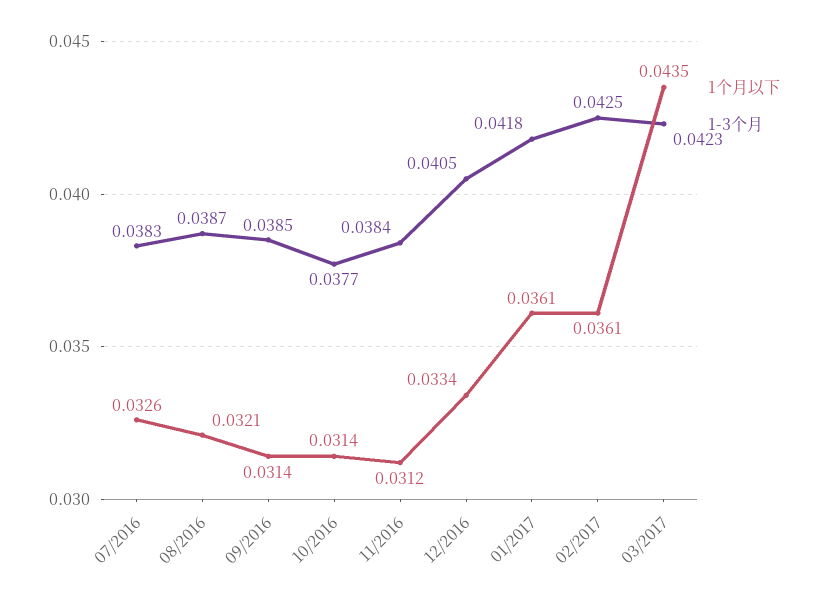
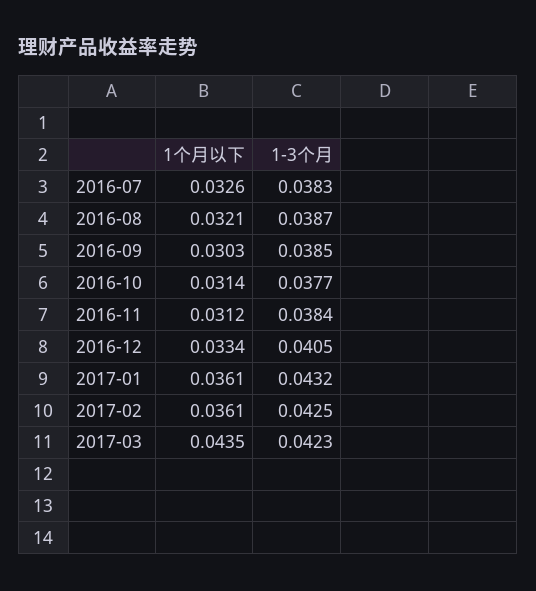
  {
    "1个月以下": {
      "07/2016": 0.0326,
      "08/2016": 0.0321,
-     "09/2016": 0.0314,
+     "09/2016": 0.0303,
      "10/2016": 0.0314,
      "11/2016": 0.0312,
      "12/2016": 0.0334,
      "01/2017": 0.0361,
      "02/2017": 0.0361,
      "03/2017": 0.0435
    },
    "1-3个月": {
      "07/2016": 0.0383,
      "08/2016": 0.0387,
      "09/2016": 0.0385,
      "10/2016": 0.0377,
      "11/2016": 0.0384,
      "12/2016": 0.0405,
-     "01/2017": 0.0418,
+     "01/2017": 0.0432,
      "02/2017": 0.0425,
      "03/2017": 0.0423
    }
  }

